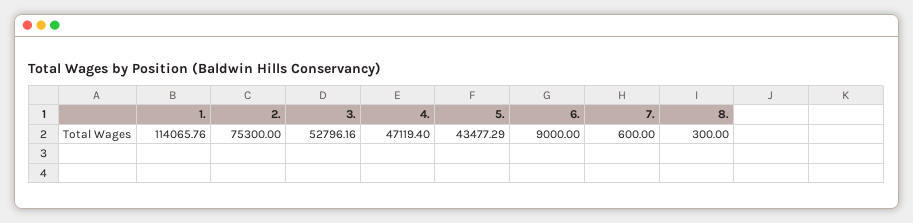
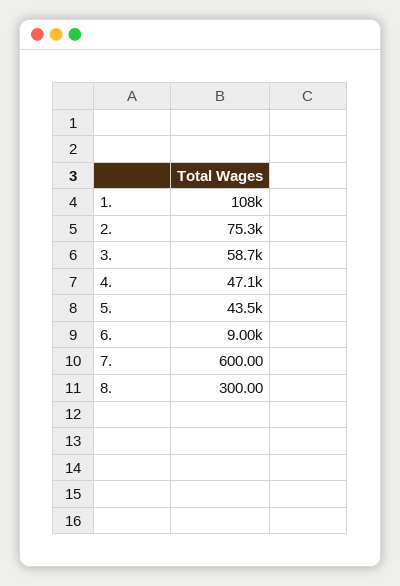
  {
-   "1.": 114065.76,
+   "1.": 108000,
    "2.": 75300,
-   "3.": 52796.16,
+   "3.": 58700,
    "4.": 47119.4,
    "5.": 43477.29,
    "6.": 9000,
    "7.": 600,
    "8.": 300
  }

